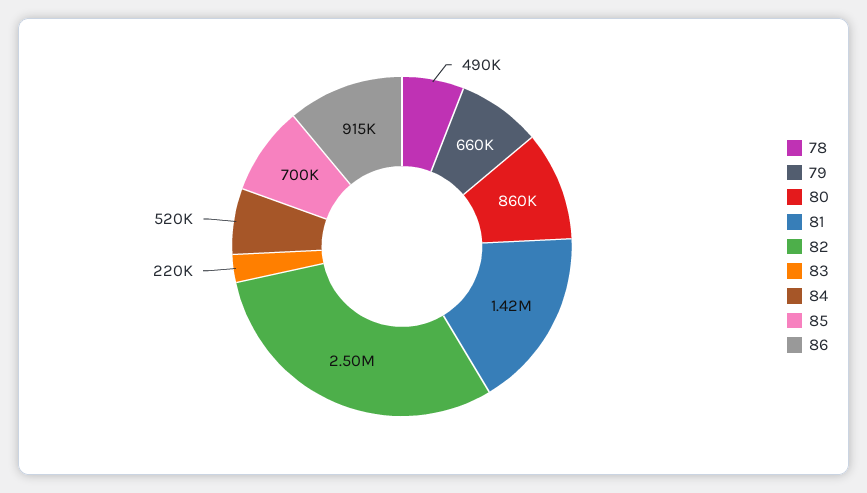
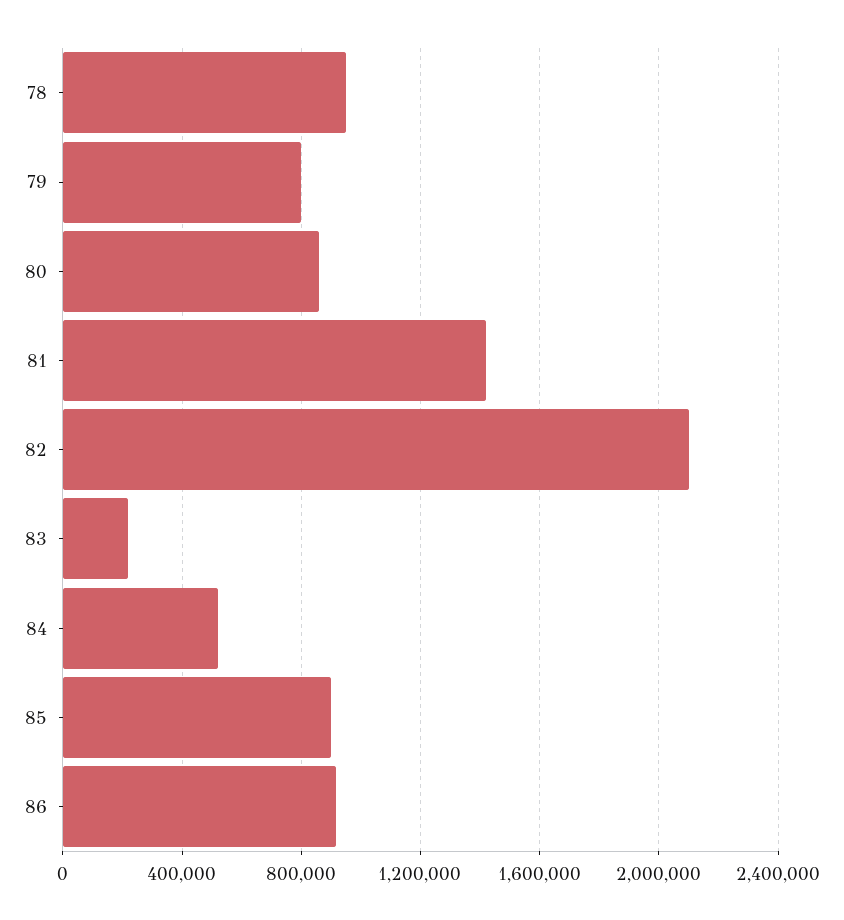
  {
-   "78": 490000,
+   "78": 950000,
-   "79": 660000,
+   "79": 800000,
    "80": 860000,
    "81": 1420000,
-   "82": 2500000,
+   "82": 2100000,
    "83": 220000,
    "84": 520000,
-   "85": 700000,
+   "85": 900000,
    "86": 915000
  }

